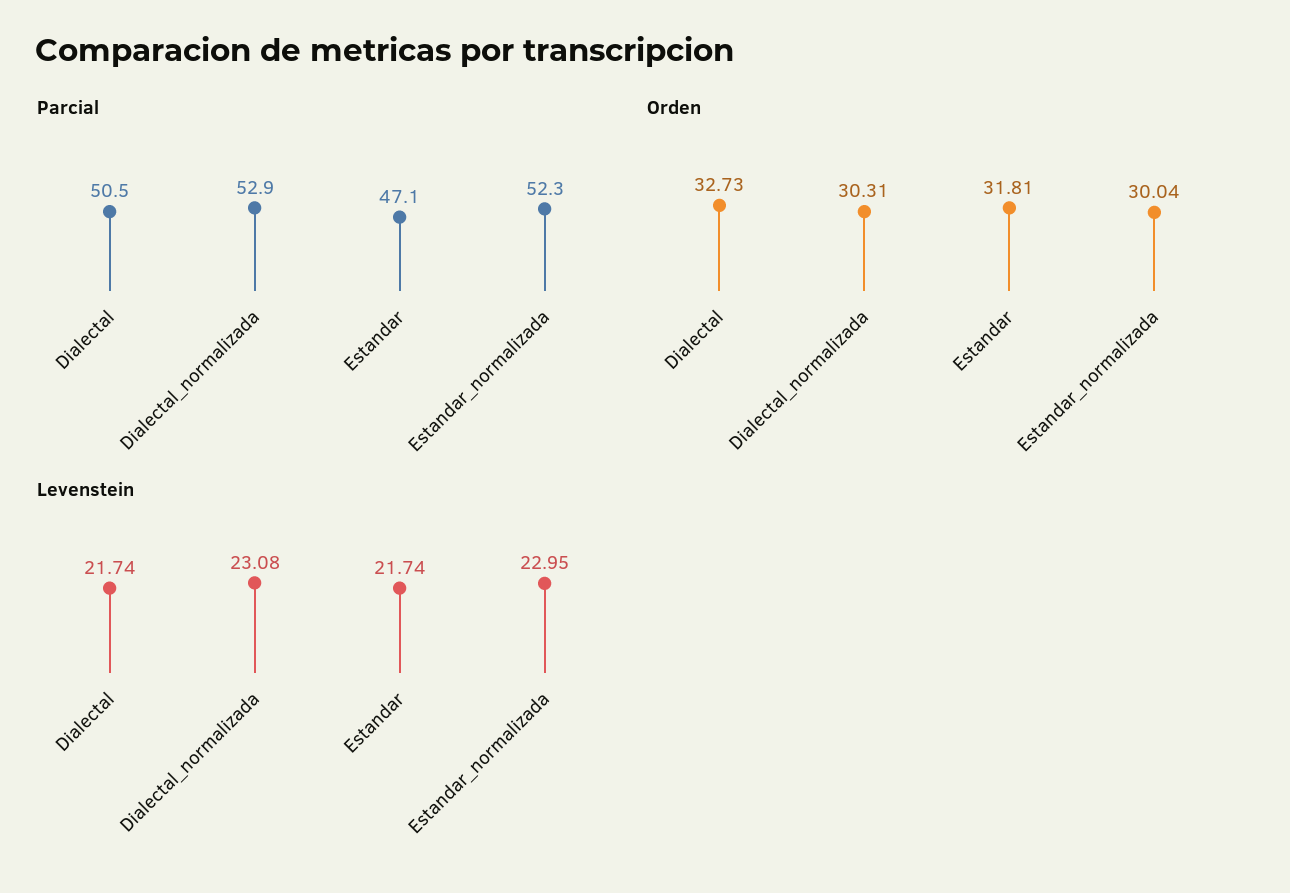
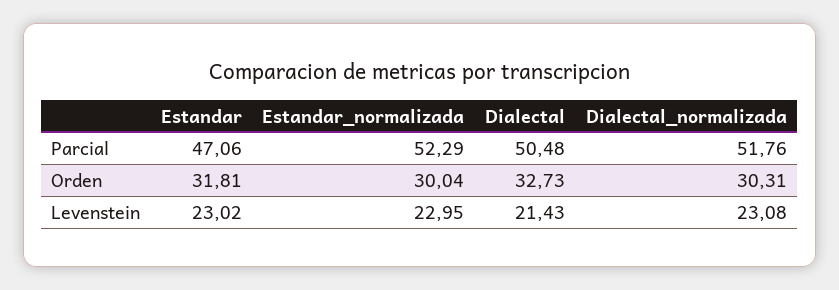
  {
    "Parcial": {
      "Dialectal": 50.48,
-     "Dialectal_normalizada": 52.9,
+     "Dialectal_normalizada": 51.76,
      "Estandar": 47.06,
      "Estandar_normalizada": 52.29
    },
    "Orden": {
      "Dialectal": 32.73,
      "Dialectal_normalizada": 30.31,
      "Estandar": 31.81,
      "Estandar_normalizada": 30.04
    },
    "Levenstein": {
-     "Dialectal": 21.74,
+     "Dialectal": 21.43,
      "Dialectal_normalizada": 23.08,
-     "Estandar": 21.74,
+     "Estandar": 23.02,
      "Estandar_normalizada": 22.95
    }
  }

